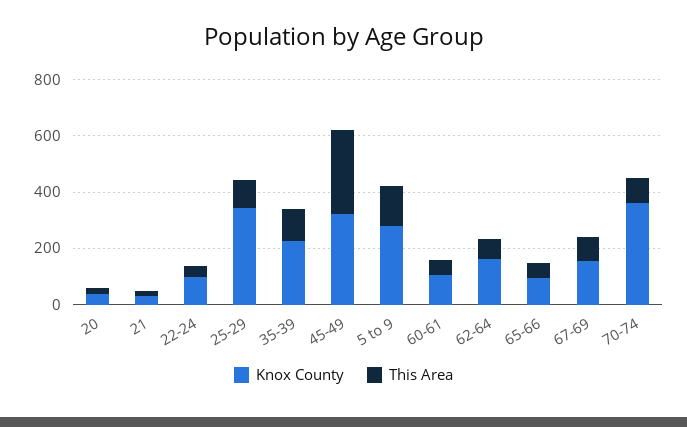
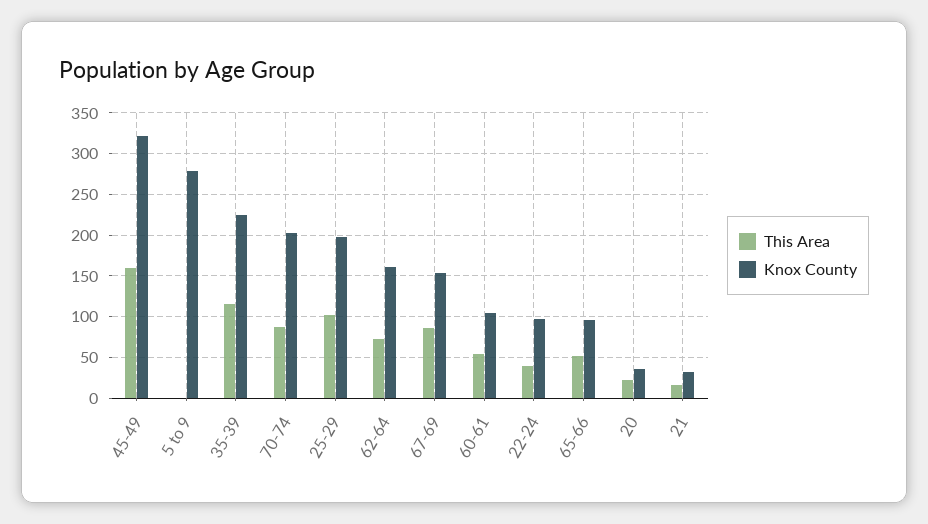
  {
    "Knox County": {
      "20": 40,
      "21": 30,
      "22-24": 100,
-     "25-29": 350,
+     "25-29": 200,
      "35-39": 230,
      "45-49": 320,
      "5 to 9": 280,
      "60-61": 110,
      "62-64": 160,
      "65-66": 100,
      "67-69": 150,
-     "70-74": 350
+     "70-74": 200
    },
    "This Area": {
      "20": 20,
      "21": 20,
      "22-24": 40,
      "25-29": 100,
      "35-39": 120,
-     "45-49": 300,
+     "45-49": 160,
-     "5 to 9": 150,
+     "5 to 9": 0,
      "60-61": 50,
      "62-64": 70,
      "65-66": 50,
      "67-69": 90,
      "70-74": 90
    }
  }

